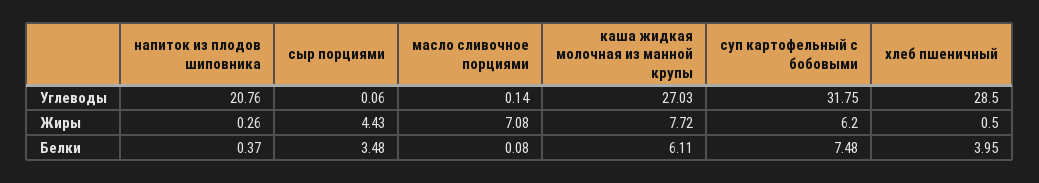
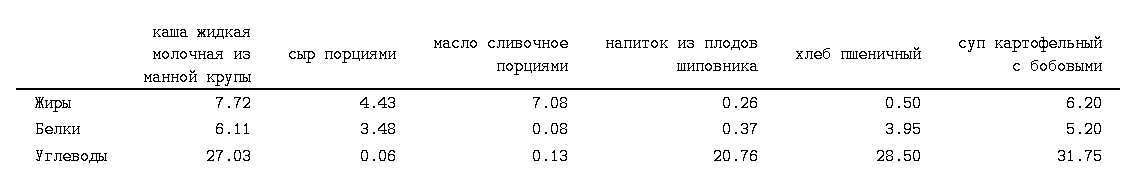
  {
    "напиток из плодов шиповника": {
      "Углеводы": 20.76,
      "Жиры": 0.26,
      "Белки": 0.37
    },
    "сыр порциями": {
      "Углеводы": 0.06,
      "Жиры": 4.43,
      "Белки": 3.48
    },
    "масло сливочное порциями": {
-     "Углеводы": 0.14,
+     "Углеводы": 0.13,
      "Жиры": 7.08,
      "Белки": 0.08
    },
    "каша жидкая молочная из манной крупы": {
      "Углеводы": 27.03,
      "Жиры": 7.72,
      "Белки": 6.11
    },
    "суп картофельный с бобовыми": {
      "Углеводы": 31.75,
      "Жиры": 6.2,
-     "Белки": 7.48
+     "Белки": 5.2
    },
    "хлеб пшеничный": {
      "Углеводы": 28.5,
      "Жиры": 0.5,
      "Белки": 3.95
    }
  }

